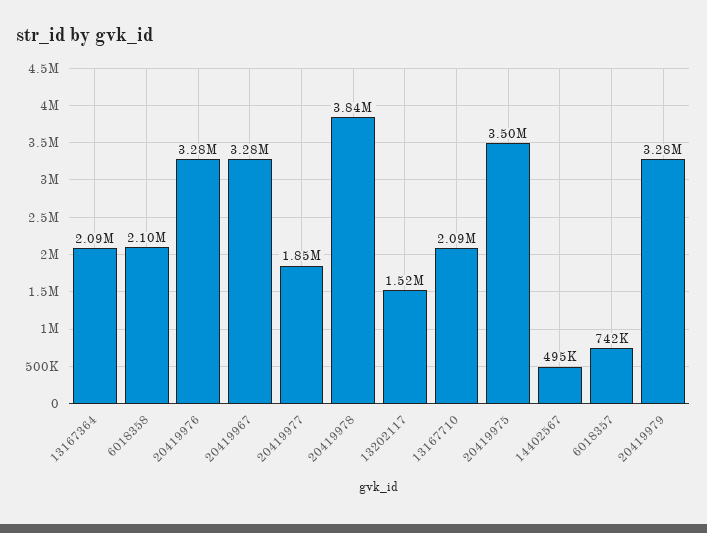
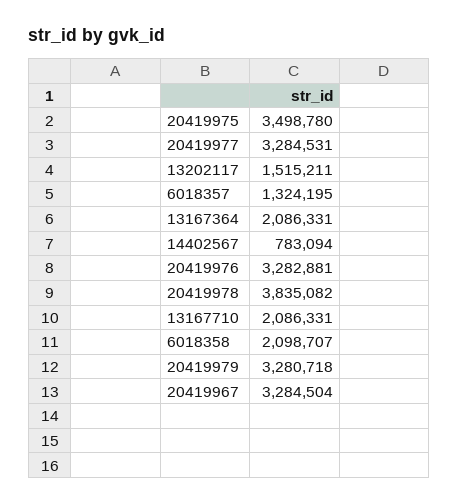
  {
    "13167364": 2086331,
    "6018358": 2098707,
    "20419976": 3282881,
    "20419967": 3284504,
-   "20419977": 1850000,
+   "20419977": 3284531,
    "20419978": 3835082,
    "13202117": 1515211,
    "13167710": 2086331,
    "20419975": 3498780,
-   "14402567": 495000,
+   "14402567": 783094,
-   "6018357": 742000,
+   "6018357": 1324195,
    "20419979": 3280718
  }

